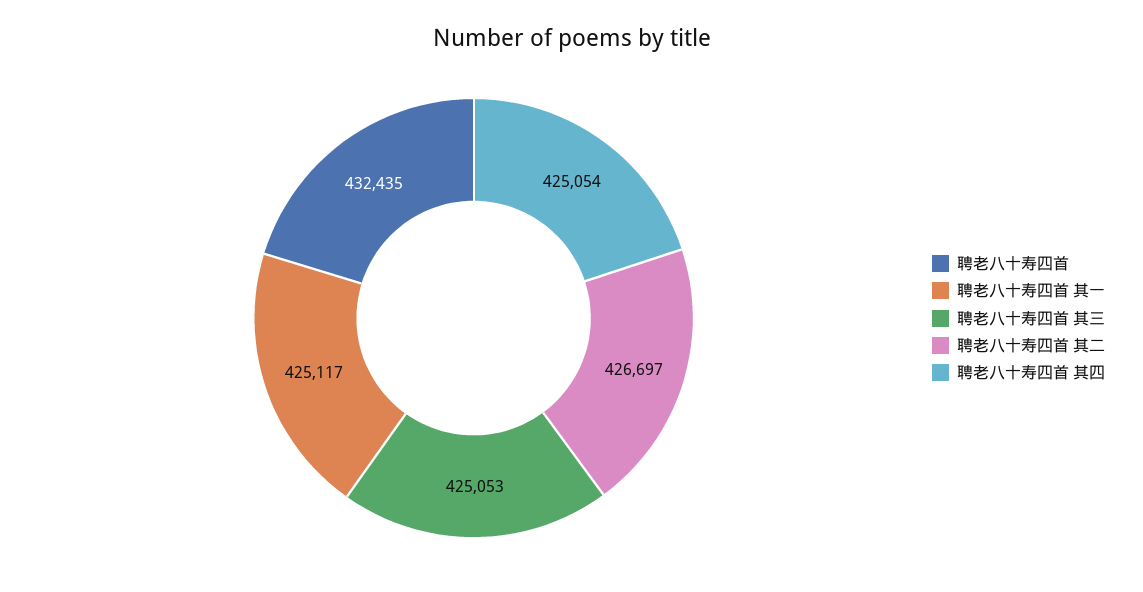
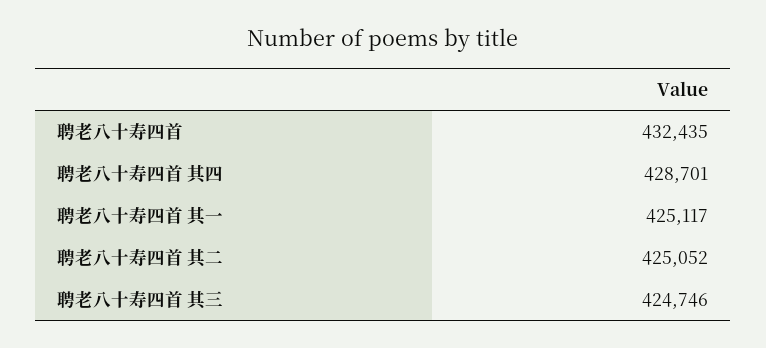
  {
    "聘老八十寿四首": 432435,
    "聘老八十寿四首 其一": 425117,
-   "聘老八十寿四首 其三": 425053,
+   "聘老八十寿四首 其三": 424746,
-   "聘老八十寿四首 其二": 426697,
+   "聘老八十寿四首 其二": 425052,
-   "聘老八十寿四首 其四": 425054
+   "聘老八十寿四首 其四": 428701
  }

